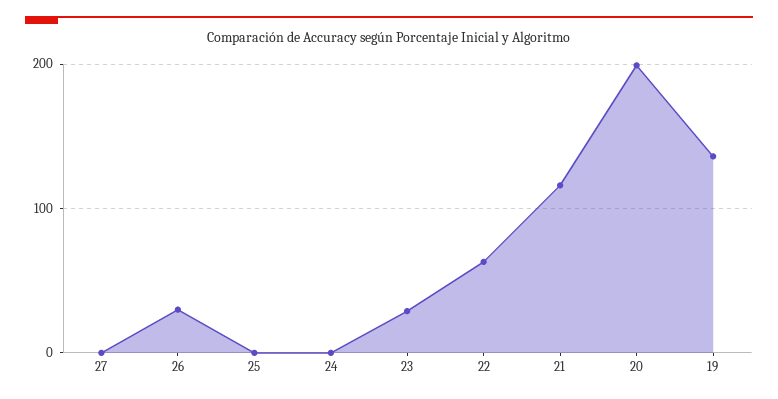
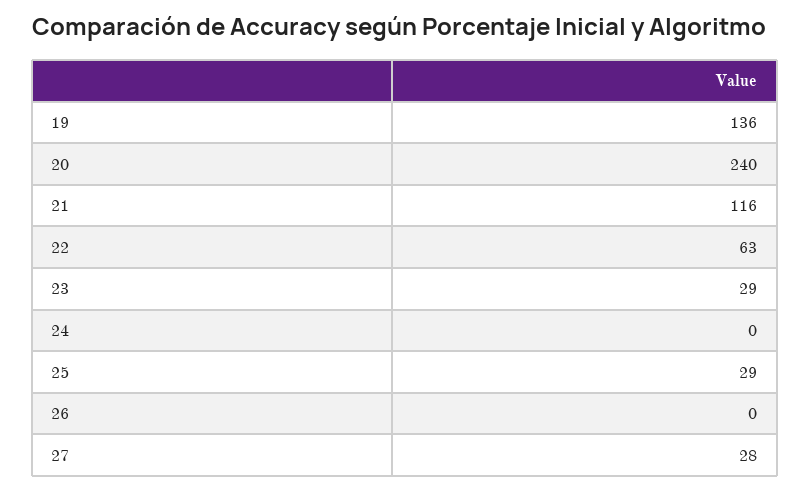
  {
-   "27": 0,
+   "27": 28,
-   "26": 30,
+   "26": 0,
-   "25": 0,
+   "25": 29,
    "24": 0,
    "23": 29,
    "22": 63,
    "21": 116,
-   "20": 200,
+   "20": 240,
    "19": 136
  }

